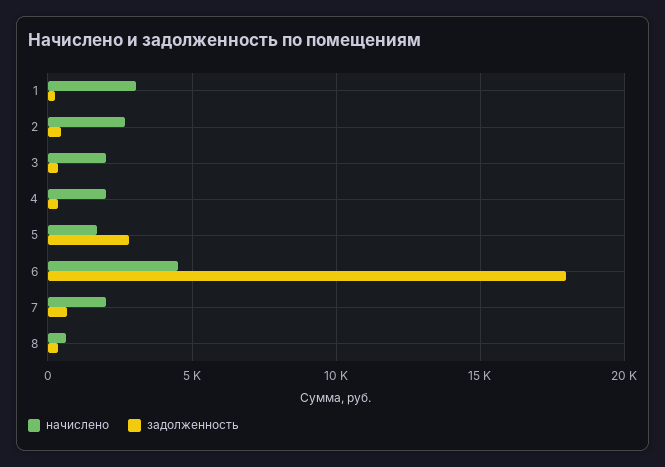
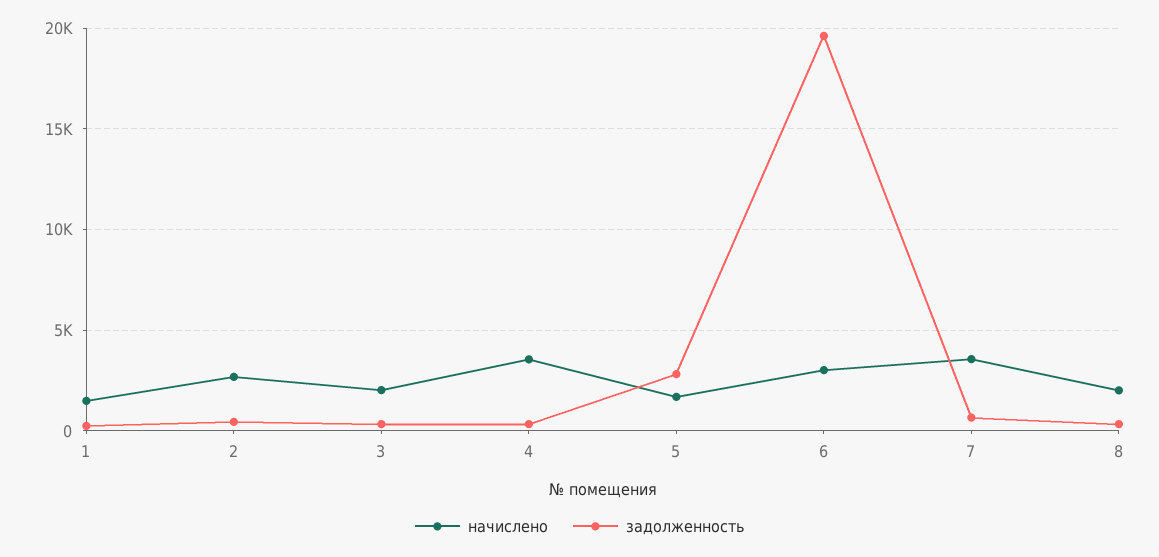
  {
    "начислено": {
-     "1": 3000,
+     "1": 1500,
      "2": 2500,
      "3": 2000,
-     "4": 2000,
+     "4": 3500,
      "5": 1500,
-     "6": 4500,
+     "6": 3000,
-     "7": 2000,
+     "7": 3500,
-     "8": 500
+     "8": 2000
    },
    "задолженность": {
      "1": 0,
      "2": 500,
      "3": 500,
      "4": 500,
      "5": 3000,
-     "6": 18000,
+     "6": 19500,
      "7": 500,
      "8": 500
    }
  }

